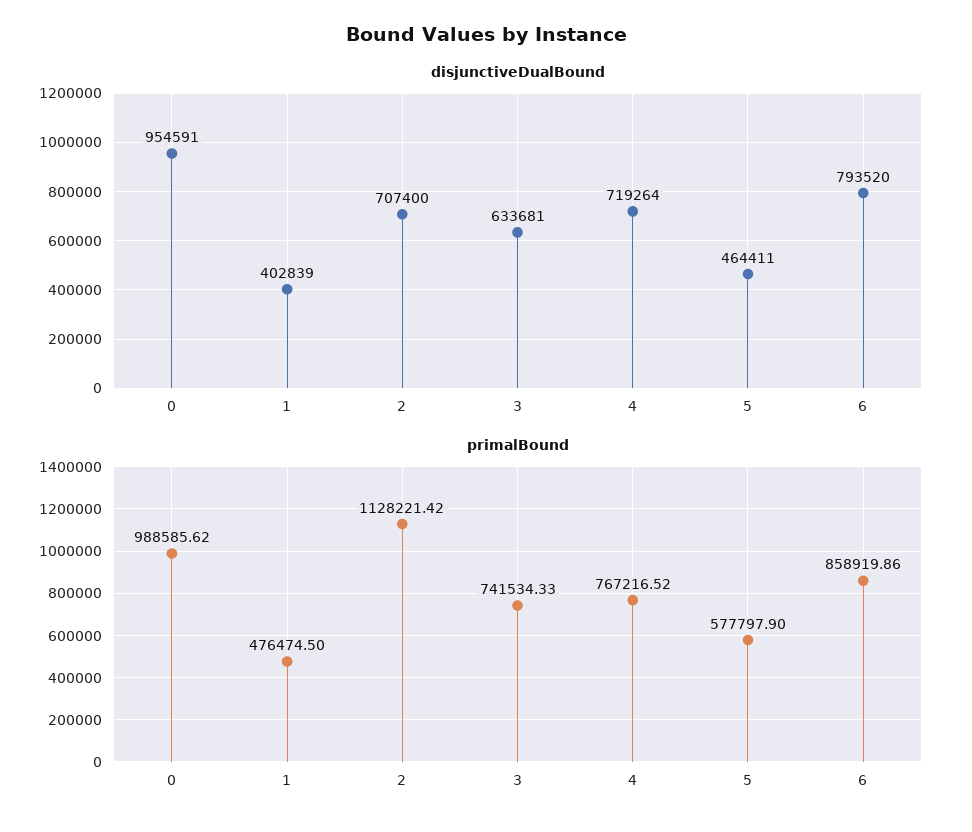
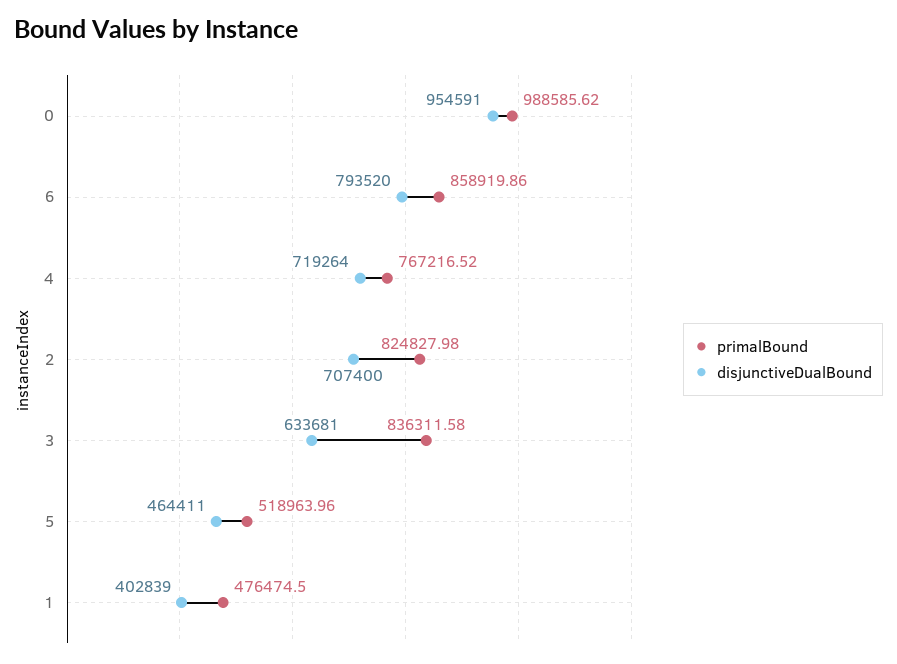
  {
    "disjunctiveDualBound": {
      "0": 954591,
      "1": 402839,
      "2": 707400,
      "3": 633681,
      "4": 719264,
      "5": 464411,
      "6": 793520
    },
    "primalBound": {
      "0": 988585.62,
      "1": 476474.5,
-     "2": 1128221.42,
+     "2": 824827.98,
-     "3": 741534.33,
+     "3": 836311.58,
      "4": 767216.52,
-     "5": 577797.9,
+     "5": 518963.96,
      "6": 858919.86
    }
  }

